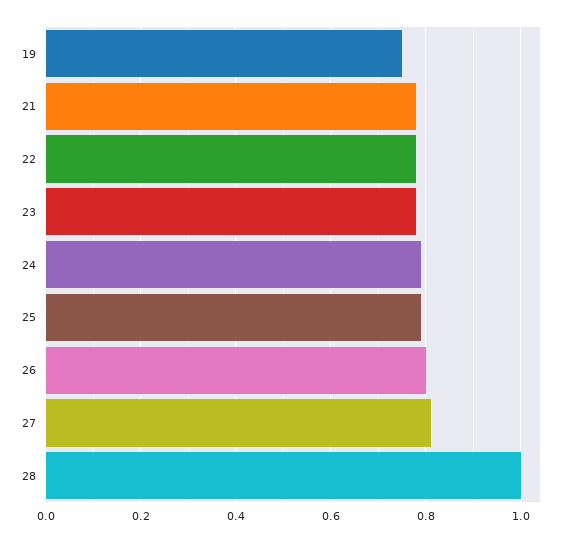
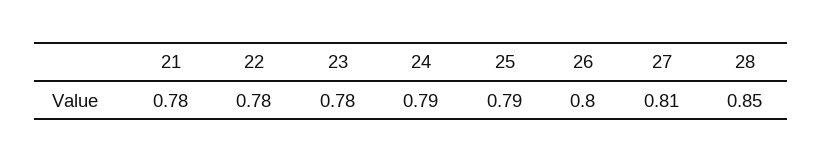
  {
-   "19": 0.75,
    "21": 0.78,
    "22": 0.78,
    "23": 0.78,
    "24": 0.79,
    "25": 0.79,
    "26": 0.8,
    "27": 0.81,
-   "28": 1
+   "28": 0.85
  }

